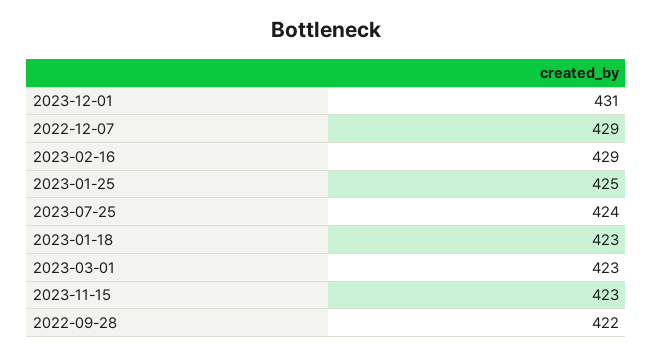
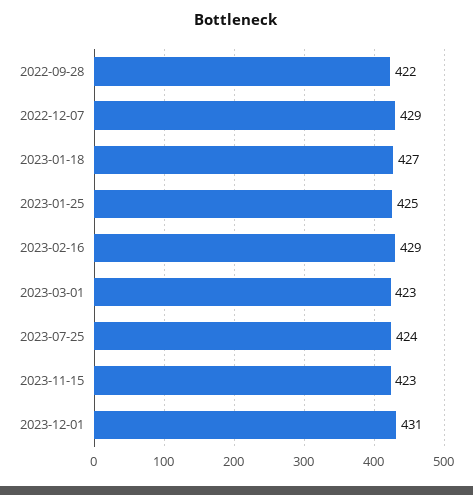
  {
    "2023-12-01": 431,
    "2022-12-07": 429,
    "2023-02-16": 429,
    "2023-01-25": 425,
    "2023-07-25": 424,
-   "2023-01-18": 423,
+   "2023-01-18": 427,
    "2023-03-01": 423,
    "2023-11-15": 423,
    "2022-09-28": 422
  }

